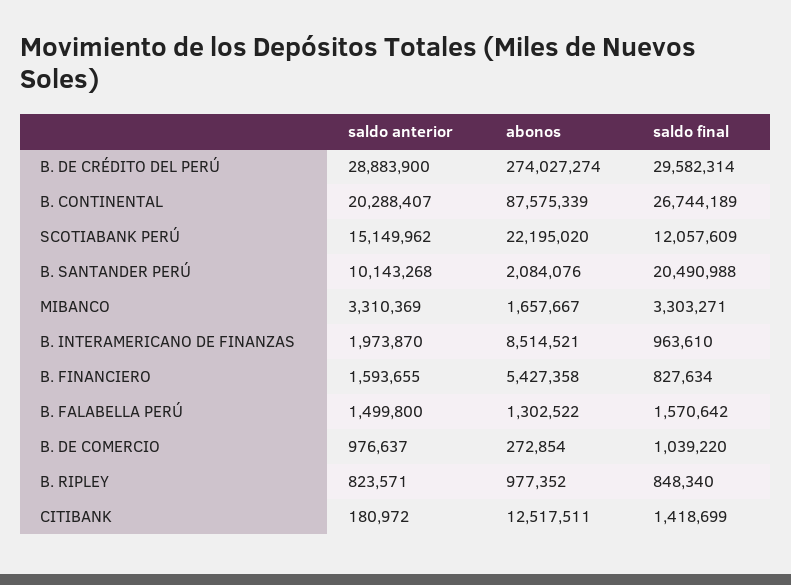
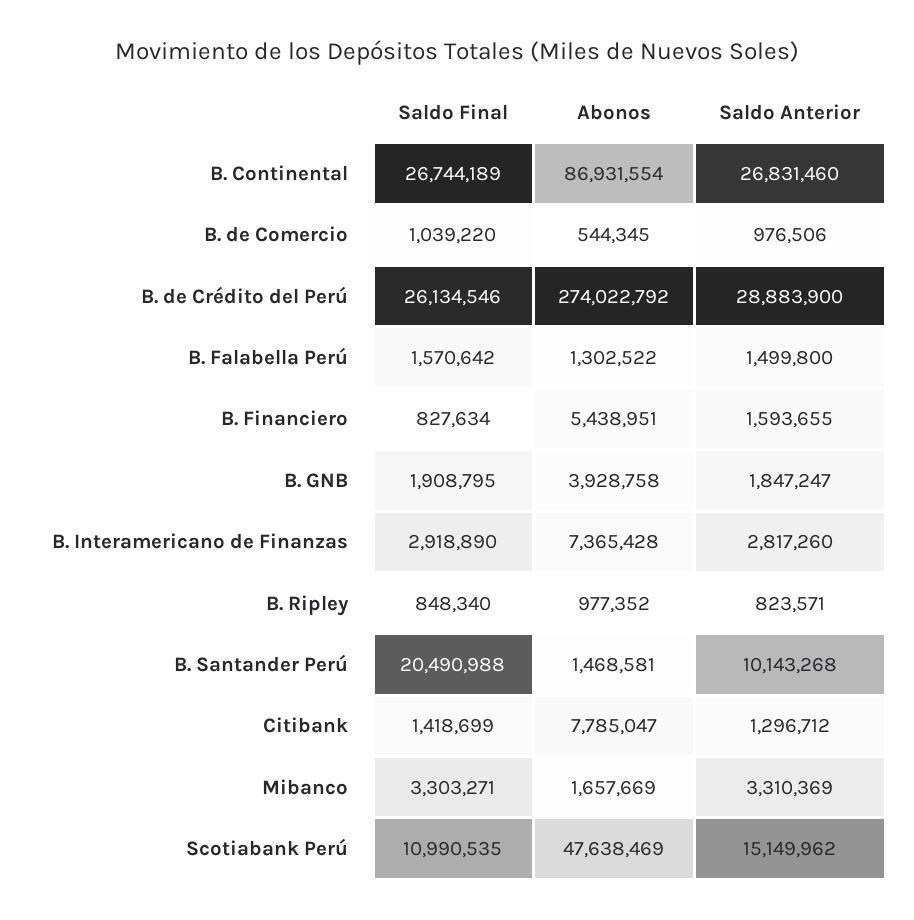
  {
    "saldo anterior": {
      "B. DE CRÉDITO DEL PERÚ": 28883900,
-     "B. CONTINENTAL": 20288407,
+     "B. CONTINENTAL": 26831460,
      "SCOTIABANK PERÚ": 15149962,
      "B. SANTANDER PERÚ": 10143268,
      "MIBANCO": 3310369,
-     "B. INTERAMERICANO DE FINANZAS": 1973870,
+     "B. INTERAMERICANO DE FINANZAS": 2817260,
      "B. FINANCIERO": 1593655,
      "B. FALABELLA PERÚ": 1499800,
-     "B. DE COMERCIO": 976637,
+     "B. DE COMERCIO": 976506,
      "B. RIPLEY": 823571,
-     "CITIBANK": 180972
+     "CITIBANK": 1296712,
+     "B. GNB": 1847247
    },
    "abonos": {
-     "B. DE CRÉDITO DEL PERÚ": 274027274,
+     "B. DE CRÉDITO DEL PERÚ": 274022792,
-     "B. CONTINENTAL": 87575339,
+     "B. CONTINENTAL": 86931554,
-     "SCOTIABANK PERÚ": 22195020,
+     "SCOTIABANK PERÚ": 47638469,
-     "B. SANTANDER PERÚ": 2084076,
+     "B. SANTANDER PERÚ": 1468581,
-     "MIBANCO": 1657667,
+     "MIBANCO": 1657669,
-     "B. INTERAMERICANO DE FINANZAS": 8514521,
+     "B. INTERAMERICANO DE FINANZAS": 7365428,
-     "B. FINANCIERO": 5427358,
+     "B. FINANCIERO": 5438951,
      "B. FALABELLA PERÚ": 1302522,
-     "B. DE COMERCIO": 272854,
+     "B. DE COMERCIO": 544345,
      "B. RIPLEY": 977352,
-     "CITIBANK": 12517511
+     "CITIBANK": 7785047,
+     "B. GNB": 3928758
    },
    "saldo final": {
-     "B. DE CRÉDITO DEL PERÚ": 29582314,
+     "B. DE CRÉDITO DEL PERÚ": 26134546,
      "B. CONTINENTAL": 26744189,
-     "SCOTIABANK PERÚ": 12057609,
+     "SCOTIABANK PERÚ": 10990535,
      "B. SANTANDER PERÚ": 20490988,
      "MIBANCO": 3303271,
-     "B. INTERAMERICANO DE FINANZAS": 963610,
+     "B. INTERAMERICANO DE FINANZAS": 2918890,
      "B. FINANCIERO": 827634,
      "B. FALABELLA PERÚ": 1570642,
      "B. DE COMERCIO": 1039220,
      "B. RIPLEY": 848340,
-     "CITIBANK": 1418699
+     "CITIBANK": 1418699,
+     "B. GNB": 1908795
    }
  }

